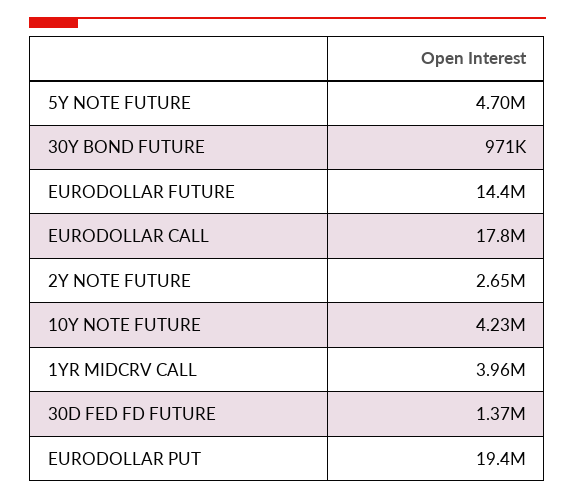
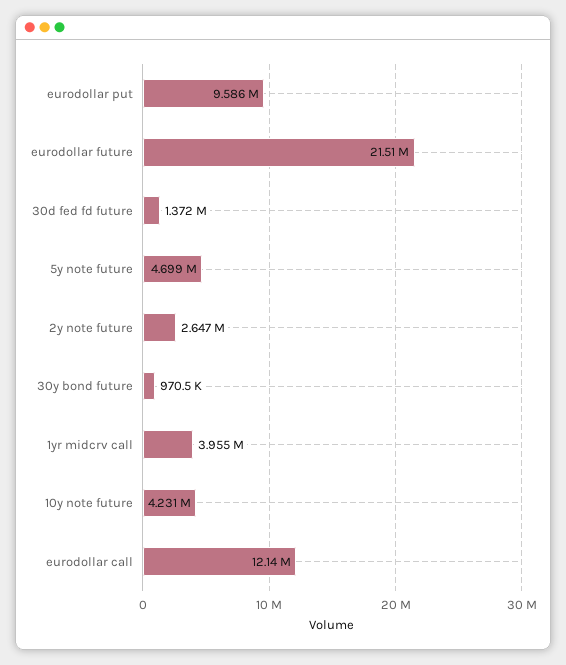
  {
    "5Y NOTE FUTURE": 4699000,
    "30Y BOND FUTURE": 970500,
-   "EURODOLLAR FUTURE": 14400000,
+   "EURODOLLAR FUTURE": 21510000,
-   "EURODOLLAR CALL": 17800000,
+   "EURODOLLAR CALL": 12140000,
    "2Y NOTE FUTURE": 2647000,
    "10Y NOTE FUTURE": 4231000,
    "1YR MIDCRV CALL": 3955000,
    "30D FED FD FUTURE": 1372000,
-   "EURODOLLAR PUT": 19400000
+   "EURODOLLAR PUT": 9586000
  }

